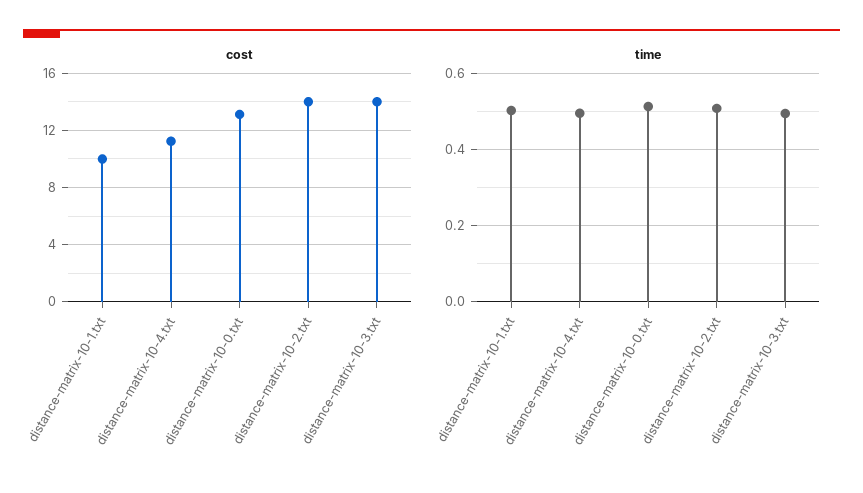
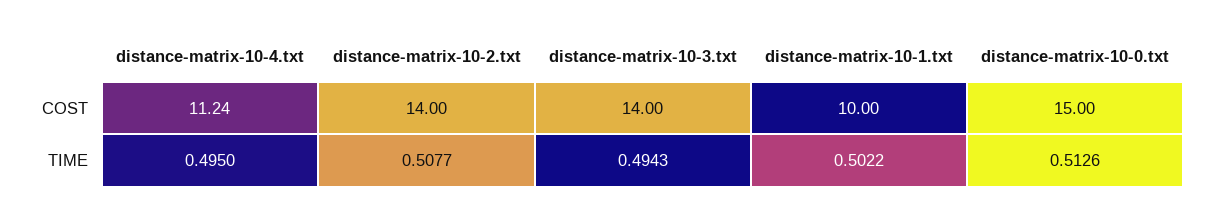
  {
    "cost": {
      "distance-matrix-10-1.txt": 10,
      "distance-matrix-10-4.txt": 11.24,
-     "distance-matrix-10-0.txt": 13,
+     "distance-matrix-10-0.txt": 15,
      "distance-matrix-10-2.txt": 14,
      "distance-matrix-10-3.txt": 14
    },
    "time": {
      "distance-matrix-10-1.txt": 0.5022,
      "distance-matrix-10-4.txt": 0.495,
      "distance-matrix-10-0.txt": 0.5126,
      "distance-matrix-10-2.txt": 0.5077,
      "distance-matrix-10-3.txt": 0.4943
    }
  }

